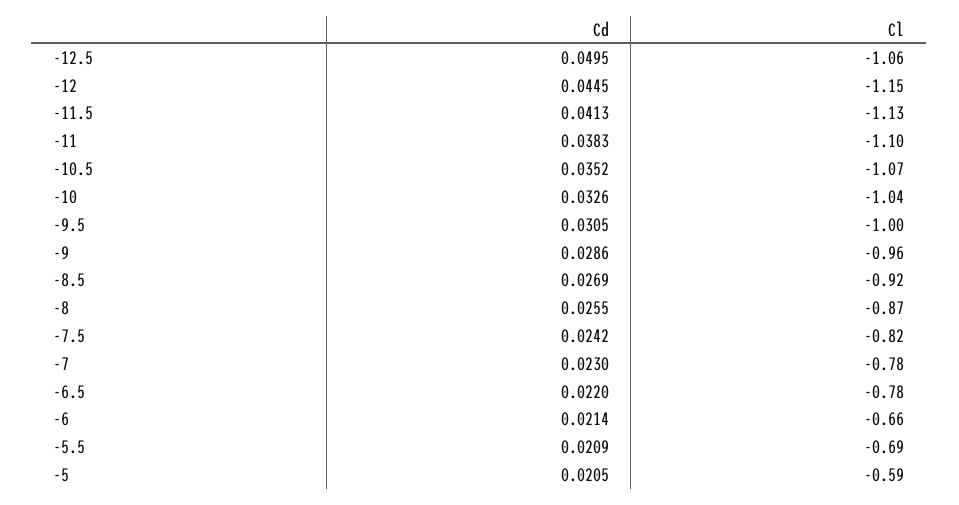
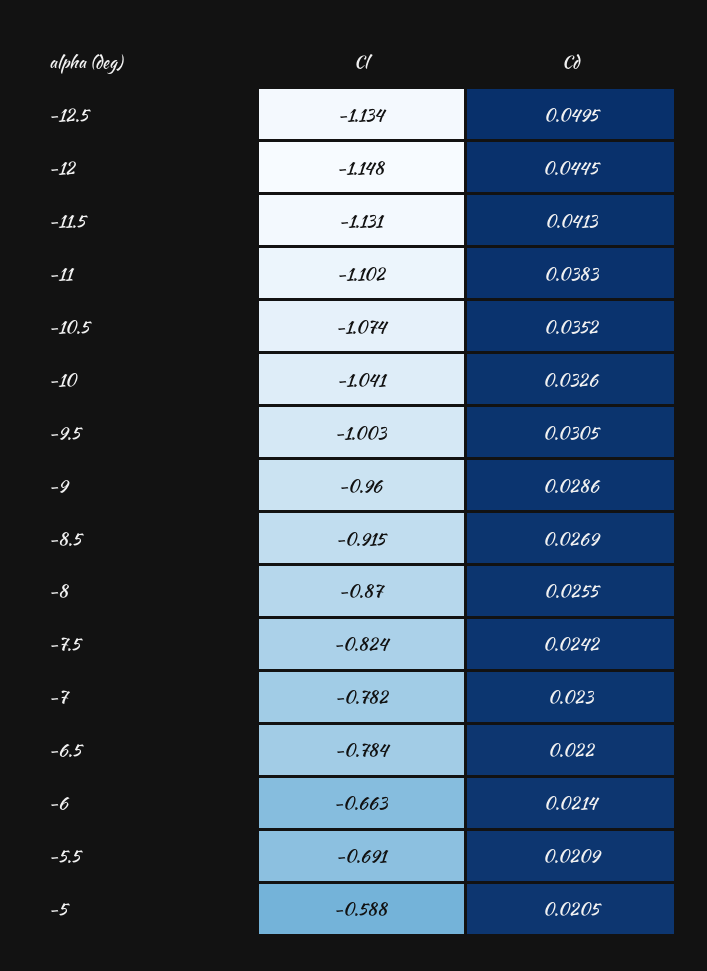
  {
    "Cd": {
      "-12.5": 0.0495,
      "-12": 0.0445,
      "-11.5": 0.0413,
      "-11": 0.0383,
      "-10.5": 0.0352,
      "-10": 0.0326,
      "-9.5": 0.0305,
      "-9": 0.0286,
      "-8.5": 0.0269,
      "-8": 0.0255,
      "-7.5": 0.0242,
      "-7": 0.023,
      "-6.5": 0.022,
      "-6": 0.0214,
      "-5.5": 0.0209,
      "-5": 0.0205
    },
    "Cl": {
-     "-12.5": -1.06,
+     "-12.5": -1.134,
      "-12": -1.148,
      "-11.5": -1.131,
      "-11": -1.102,
      "-10.5": -1.074,
      "-10": -1.041,
      "-9.5": -1.003,
      "-9": -0.96,
      "-8.5": -0.915,
      "-8": -0.87,
      "-7.5": -0.824,
      "-7": -0.782,
      "-6.5": -0.784,
      "-6": -0.663,
      "-5.5": -0.691,
      "-5": -0.588
    }
  }

